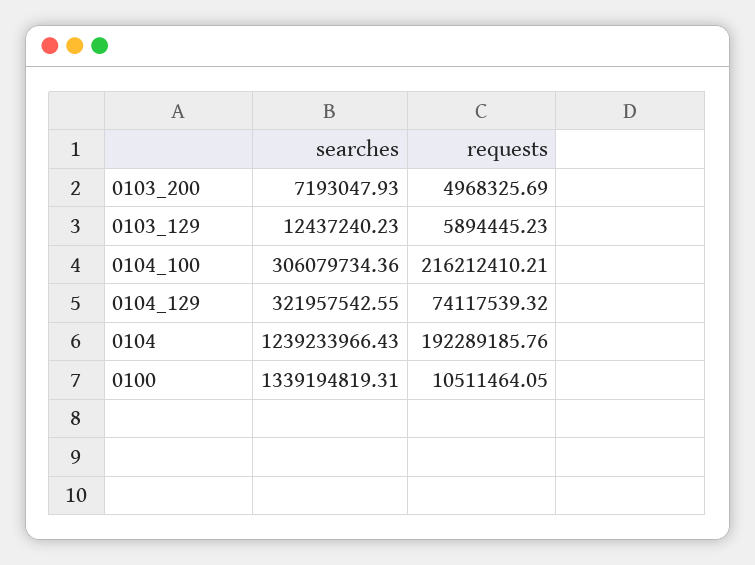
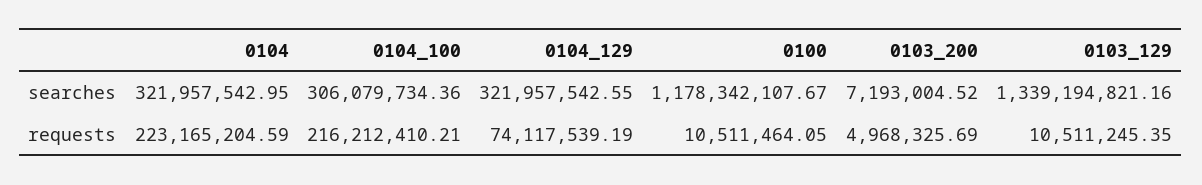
  {
    "searches": {
-     "0103_200": 7193047.93,
+     "0103_200": 7193004.52,
-     "0103_129": 12437240.23,
+     "0103_129": 1339194821.16,
      "0104_100": 306079734.36,
      "0104_129": 321957542.55,
-     "0104": 1239233966.43,
+     "0104": 321957542.95,
-     "0100": 1339194819.31
+     "0100": 1178342107.67
    },
    "requests": {
      "0103_200": 4968325.69,
-     "0103_129": 5894445.23,
+     "0103_129": 10511245.35,
      "0104_100": 216212410.21,
-     "0104_129": 74117539.32,
+     "0104_129": 74117539.19,
-     "0104": 192289185.76,
+     "0104": 223165204.59,
      "0100": 10511464.05
    }
  }

